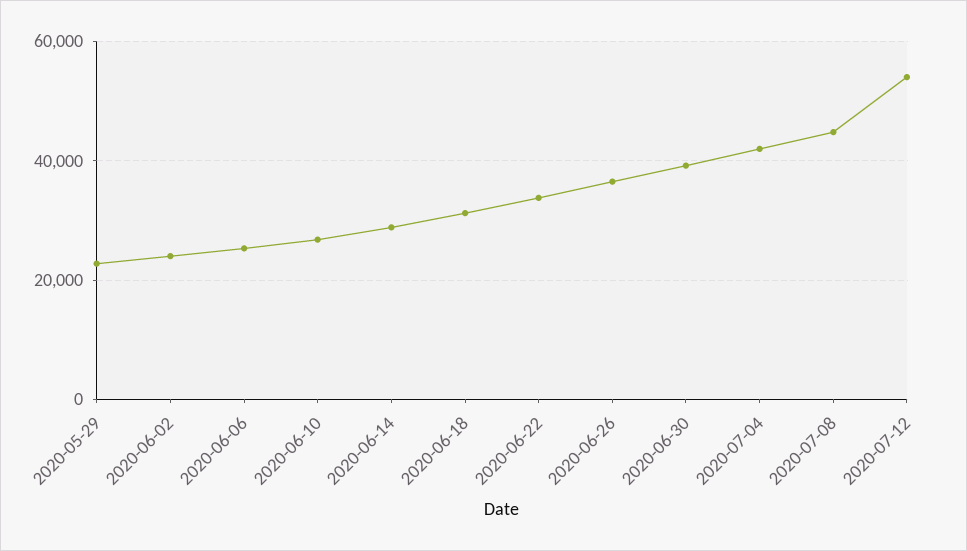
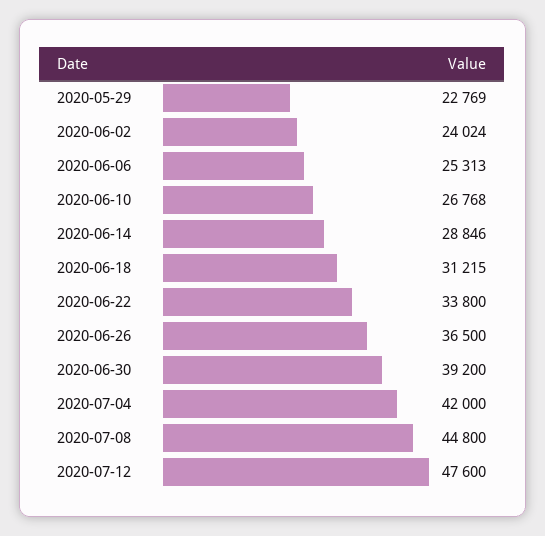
  {
    "2020-05-29": 22769,
    "2020-06-02": 24024,
    "2020-06-06": 25313,
    "2020-06-10": 26768,
    "2020-06-14": 28846,
    "2020-06-18": 31215,
    "2020-06-22": 33800,
    "2020-06-26": 36500,
    "2020-06-30": 39200,
    "2020-07-04": 42000,
    "2020-07-08": 44800,
-   "2020-07-12": 54000
+   "2020-07-12": 47600
  }

